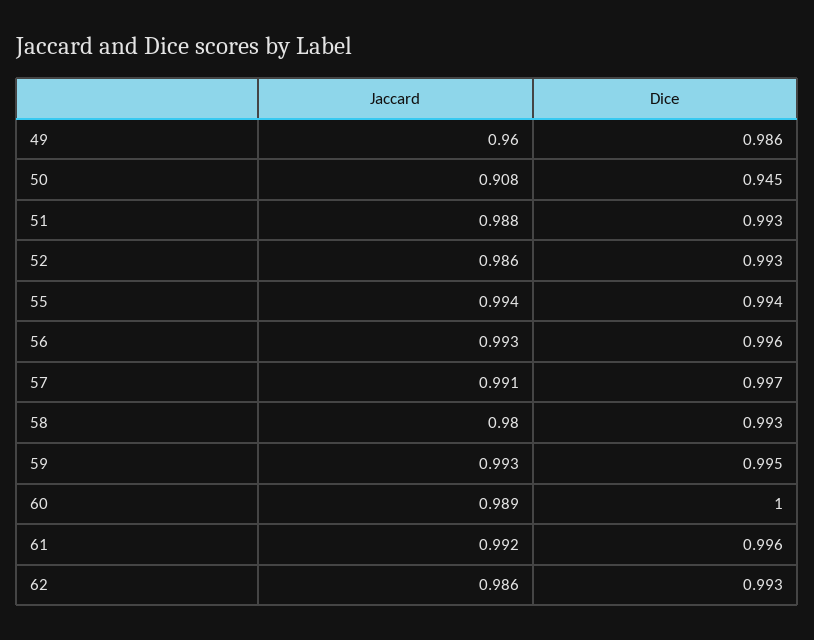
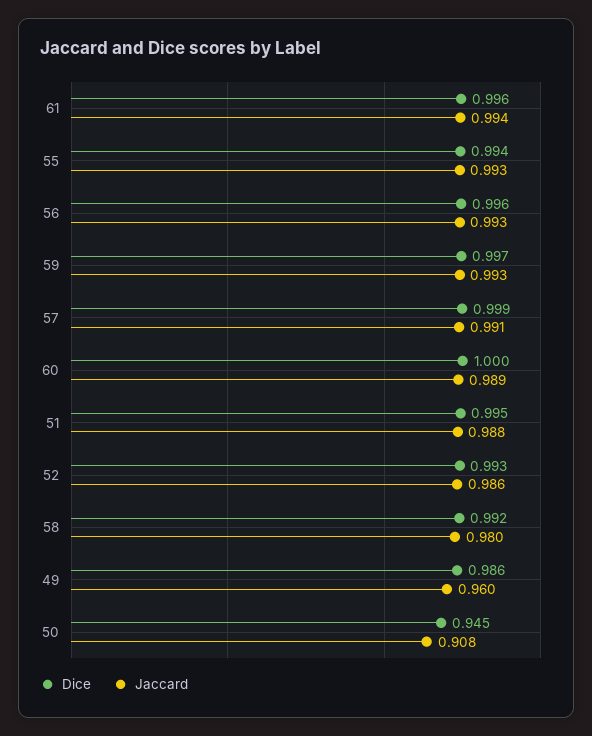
  {
    "Jaccard": {
      "49": 0.96,
      "50": 0.908,
      "51": 0.988,
      "52": 0.986,
-     "55": 0.994,
+     "55": 0.993,
      "56": 0.993,
      "57": 0.991,
      "58": 0.98,
      "59": 0.993,
      "60": 0.989,
-     "61": 0.992,
+     "61": 0.994
-     "62": 0.986
    },
    "Dice": {
      "49": 0.986,
      "50": 0.945,
-     "51": 0.993,
+     "51": 0.995,
      "52": 0.993,
      "55": 0.994,
      "56": 0.996,
-     "57": 0.997,
+     "57": 0.999,
-     "58": 0.993,
+     "58": 0.992,
-     "59": 0.995,
+     "59": 0.997,
      "60": 1,
-     "61": 0.996,
+     "61": 0.996
-     "62": 0.993
    }
  }

